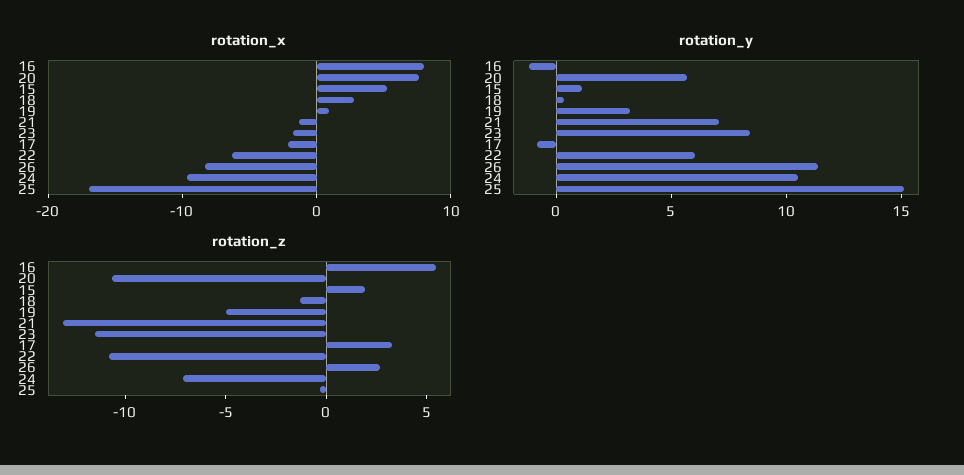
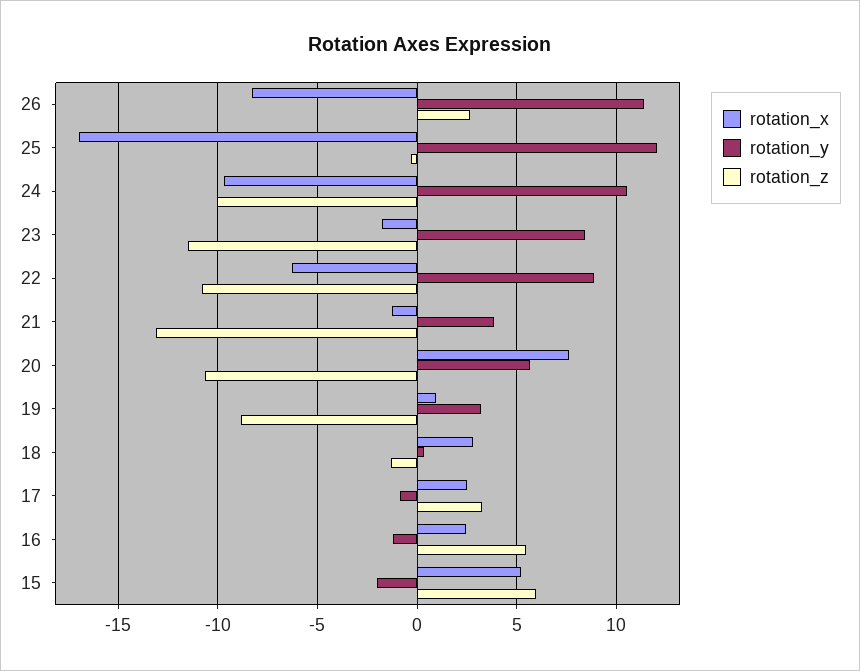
  {
    "rotation_x": {
-     "16": 8,
+     "16": 2.5,
      "20": 7.5,
      "15": 5,
      "18": 3,
      "19": 1,
      "21": -1.5,
      "23": -2,
-     "17": -2,
+     "17": 2.5,
      "22": -6.5,
      "26": -8.5,
      "24": -9.5,
      "25": -17
    },
    "rotation_y": {
      "16": -1,
      "20": 5.5,
-     "15": 1,
+     "15": -2,
      "18": 0.5,
      "19": 3,
-     "21": 7,
+     "21": 4,
      "23": 8.5,
      "17": -1,
-     "22": 6,
+     "22": 9,
      "26": 11.5,
      "24": 10.5,
-     "25": 15
+     "25": 12
    },
    "rotation_z": {
      "16": 5.5,
      "20": -10.5,
-     "15": 2,
+     "15": 6,
      "18": -1.5,
-     "19": -5,
+     "19": -9,
      "21": -13,
      "23": -11.5,
      "17": 3.5,
      "22": -11,
      "26": 2.5,
-     "24": -7,
+     "24": -10,
      "25": -0.5
    }
  }

